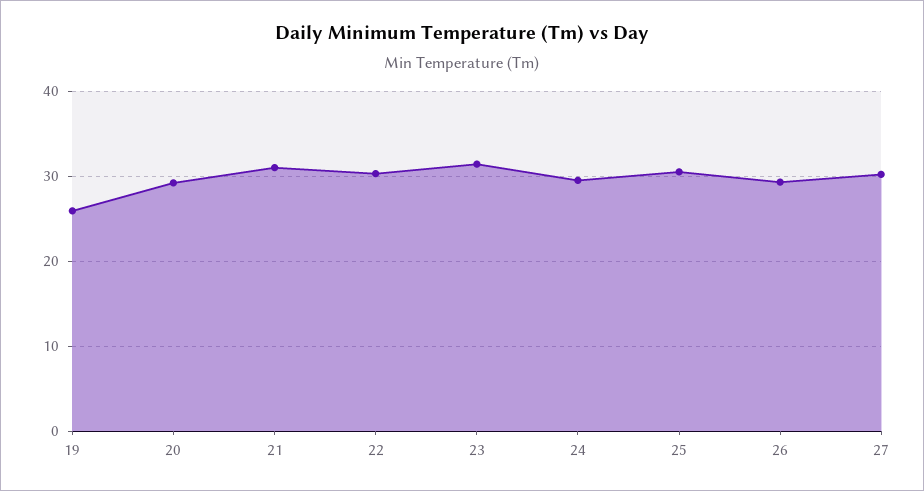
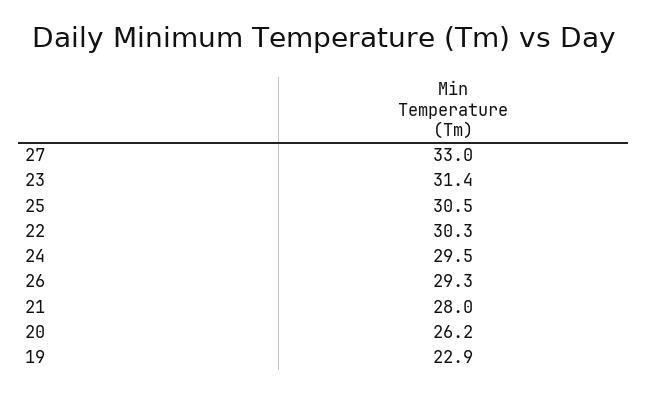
  {
-   "19": 26,
+   "19": 22.9,
-   "20": 29,
+   "20": 26.2,
-   "21": 31,
+   "21": 28,
    "22": 30.3,
    "23": 31.4,
    "24": 29.5,
    "25": 30.5,
    "26": 29.3,
-   "27": 30
+   "27": 33
  }

